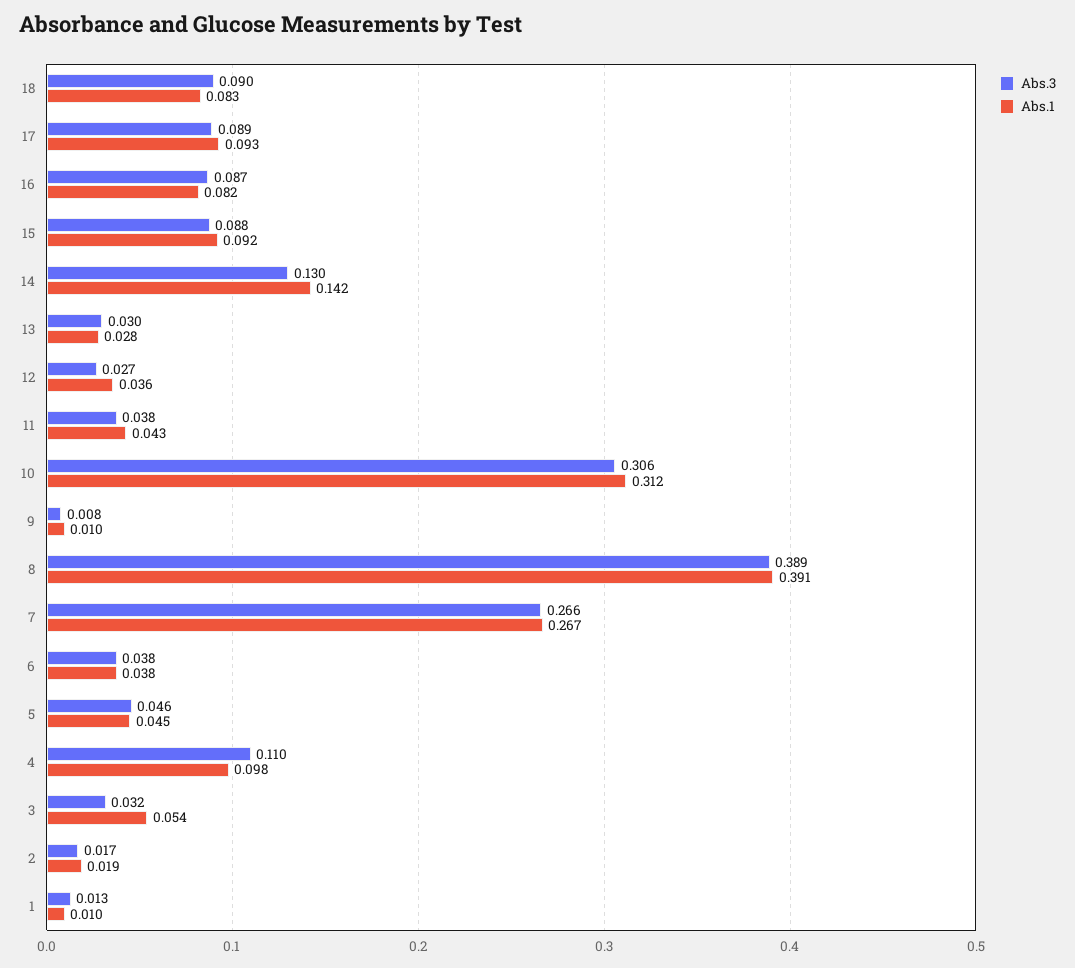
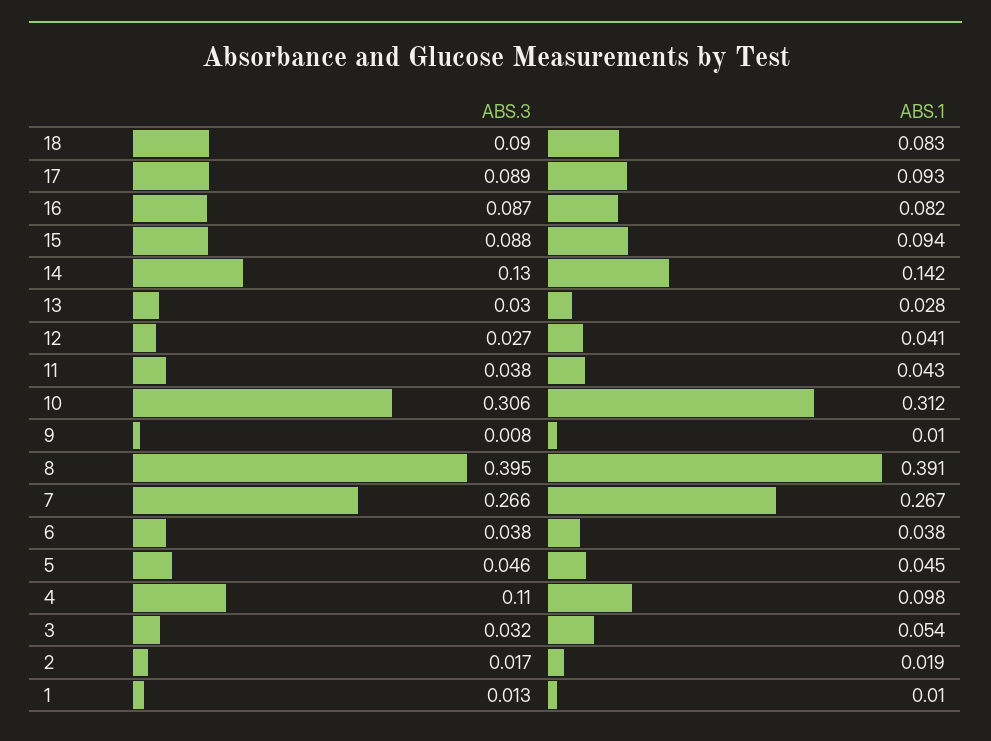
  {
    "Abs.3": {
      "18": 0.09,
      "17": 0.089,
      "16": 0.087,
      "15": 0.088,
      "14": 0.13,
      "13": 0.03,
      "12": 0.027,
      "11": 0.038,
      "10": 0.306,
      "9": 0.008,
-     "8": 0.389,
+     "8": 0.395,
      "7": 0.266,
      "6": 0.038,
      "5": 0.046,
      "4": 0.11,
      "3": 0.032,
      "2": 0.017,
      "1": 0.013
    },
    "Abs.1": {
      "18": 0.083,
      "17": 0.093,
      "16": 0.082,
-     "15": 0.092,
+     "15": 0.094,
      "14": 0.142,
      "13": 0.028,
-     "12": 0.036,
+     "12": 0.041,
      "11": 0.043,
      "10": 0.312,
      "9": 0.01,
      "8": 0.391,
      "7": 0.267,
      "6": 0.038,
      "5": 0.045,
      "4": 0.098,
      "3": 0.054,
      "2": 0.019,
      "1": 0.01
    }
  }

